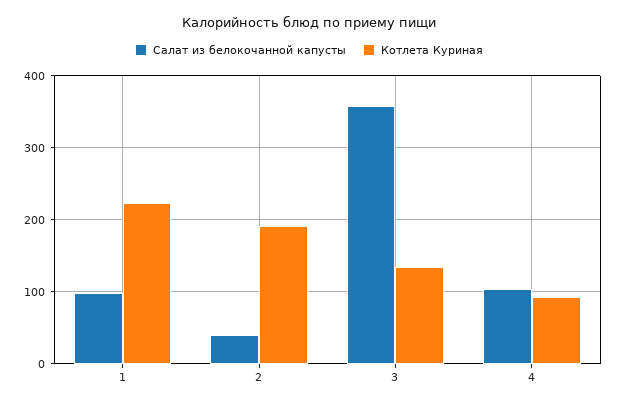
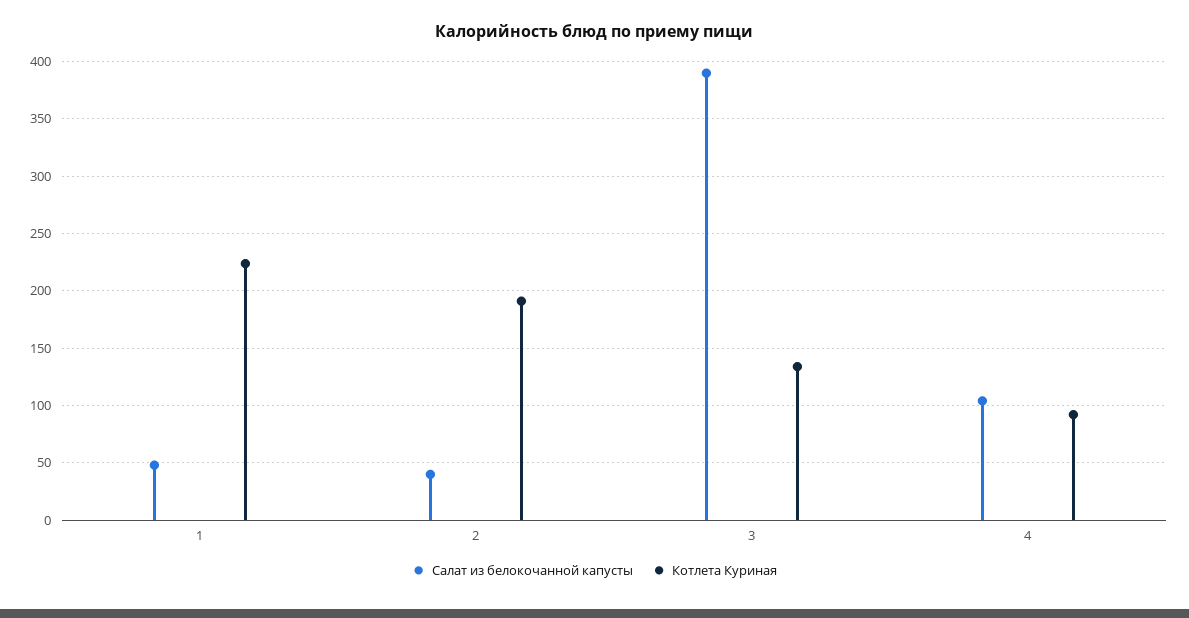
  {
    "Салат из белокочанной капусты": {
-     "1": 100,
+     "1": 50,
      "2": 40,
-     "3": 360,
+     "3": 390,
      "4": 100
    },
    "Котлета Куриная": {
      "1": 220,
      "2": 190,
      "3": 130,
      "4": 90
    }
  }

